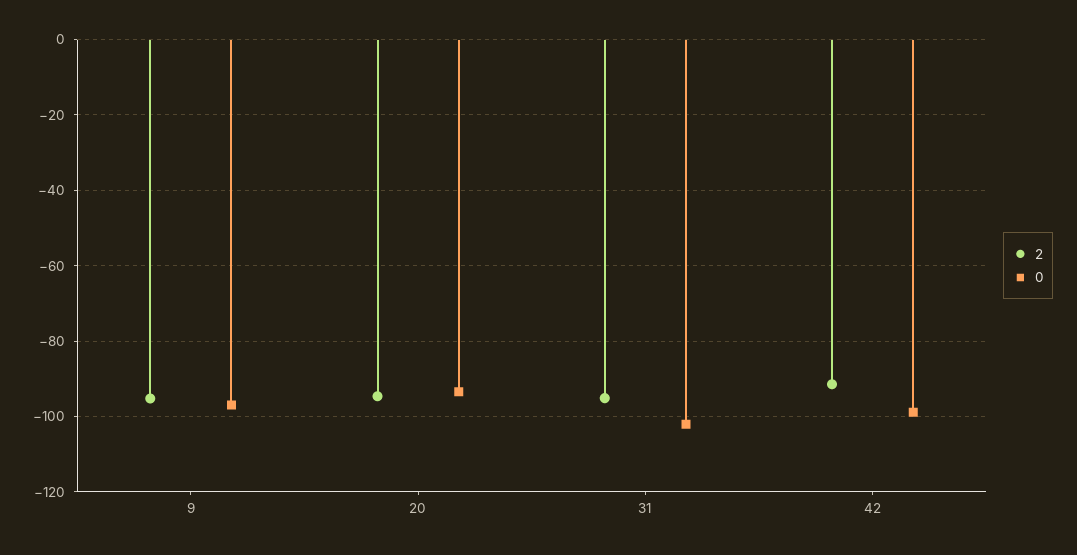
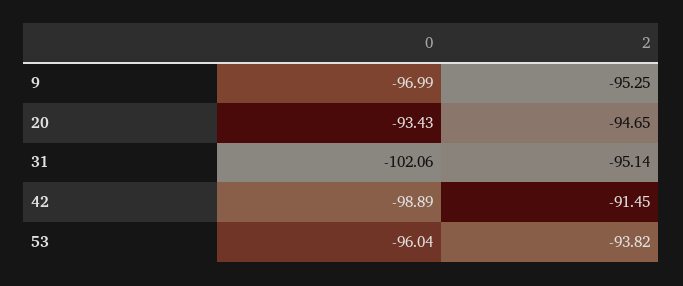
  {
    "2": {
      "9": -95.25,
      "20": -94.65,
      "31": -95.14,
-     "42": -91.45
+     "42": -91.45,
+     "53": -93.82
    },
    "0": {
      "9": -96.99,
      "20": -93.43,
      "31": -102.06,
-     "42": -98.89
+     "42": -98.89,
+     "53": -96.04
    }
  }

